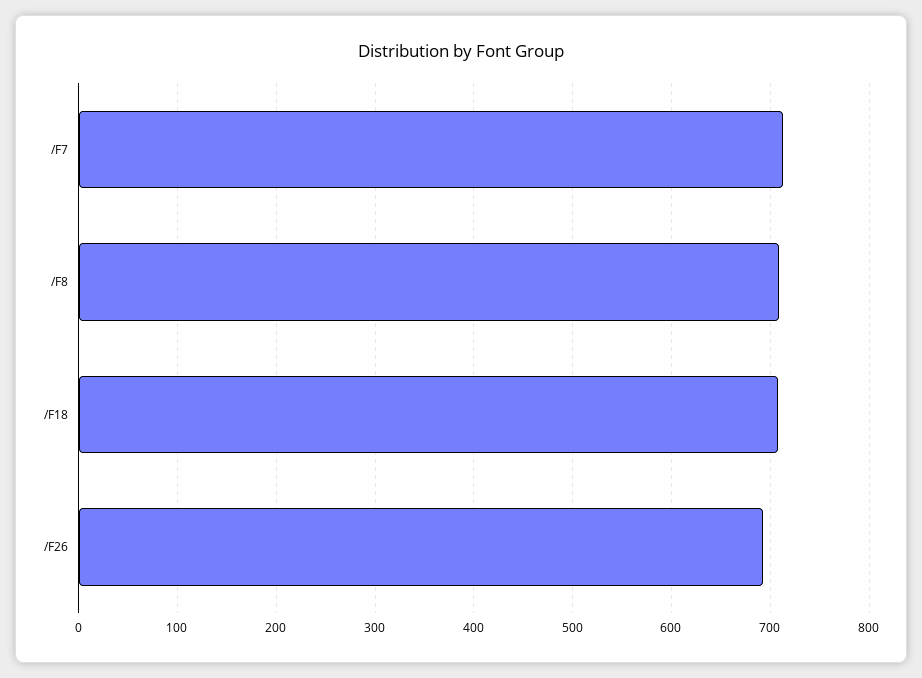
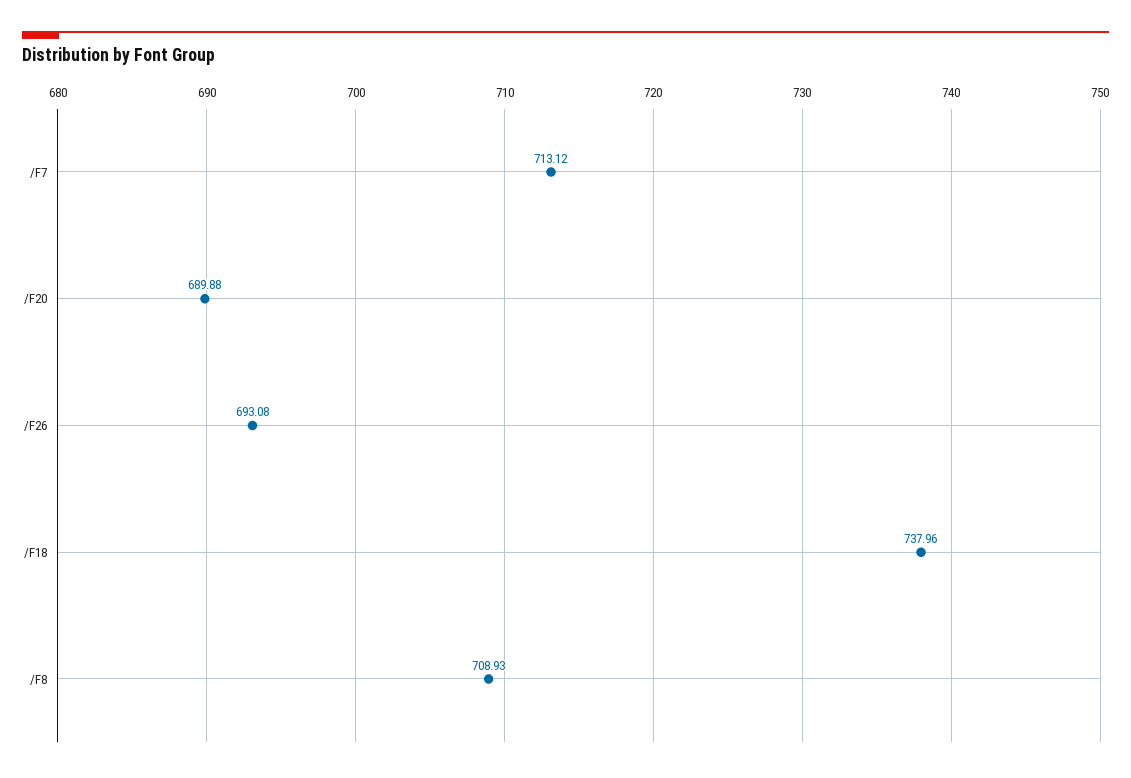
  {
    "/F7": 713.12,
    "/F8": 708.93,
-   "/F18": 710,
+   "/F18": 737.96,
-   "/F26": 693.08
+   "/F26": 693.08,
+   "/F20": 689.88
  }

